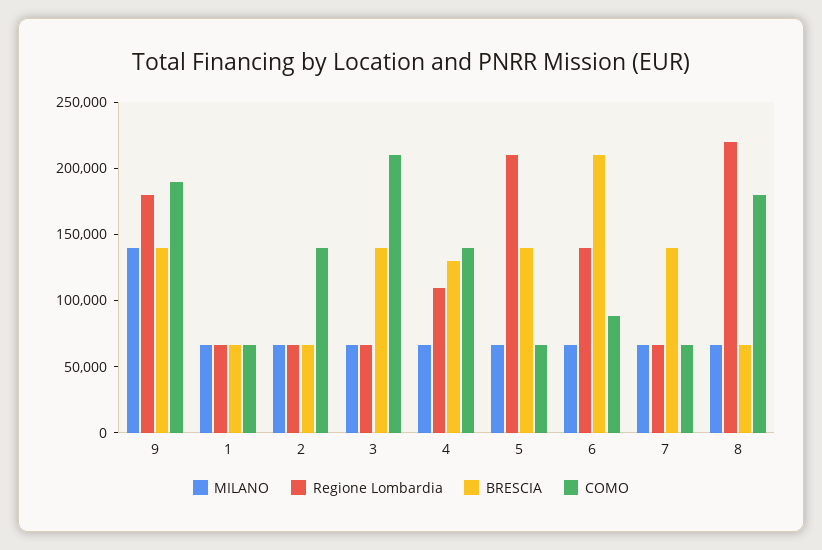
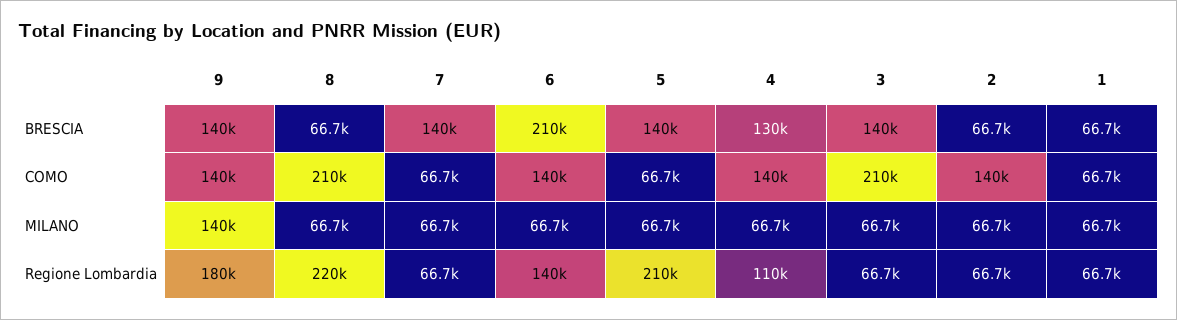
  {
    "MILANO": {
      "9": 140000,
      "1": 66700,
      "2": 66700,
      "3": 66700,
      "4": 66700,
      "5": 66700,
      "6": 66700,
      "7": 66700,
      "8": 66700
    },
    "Regione Lombardia": {
      "9": 180000,
      "1": 66700,
      "2": 66700,
      "3": 66700,
      "4": 110000,
      "5": 210000,
      "6": 140000,
      "7": 66700,
      "8": 220000
    },
    "BRESCIA": {
      "9": 140000,
      "1": 66700,
      "2": 66700,
      "3": 140000,
      "4": 130000,
      "5": 140000,
      "6": 210000,
      "7": 140000,
      "8": 66700
    },
    "COMO": {
-     "9": 190000,
+     "9": 140000,
      "1": 66700,
      "2": 140000,
      "3": 210000,
      "4": 140000,
      "5": 66700,
-     "6": 90000,
+     "6": 140000,
      "7": 66700,
-     "8": 180000
+     "8": 210000
    }
  }

